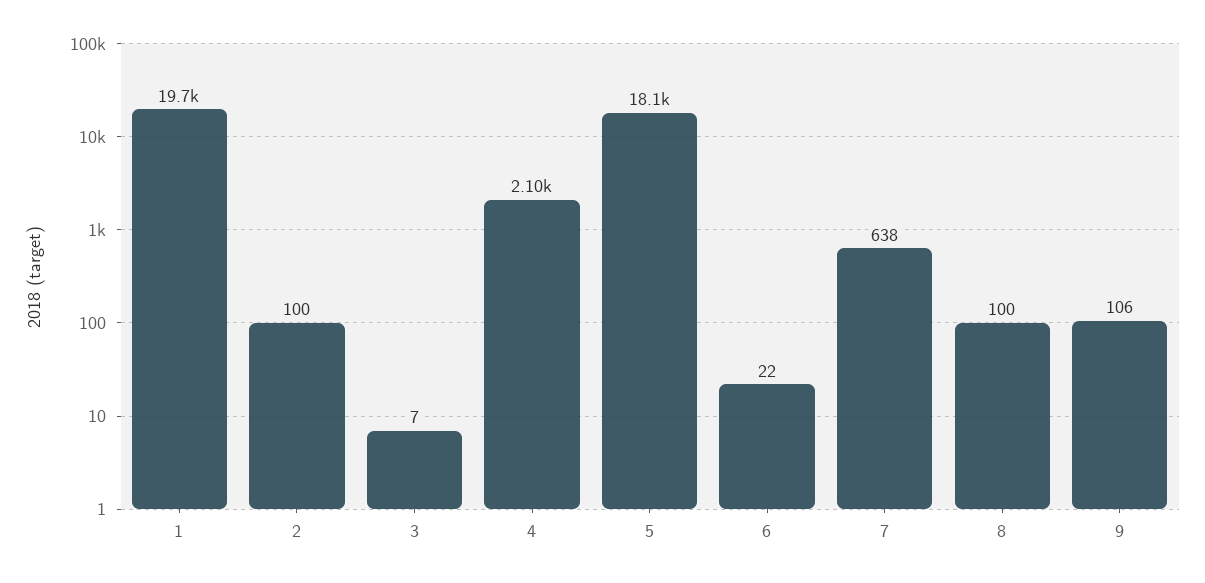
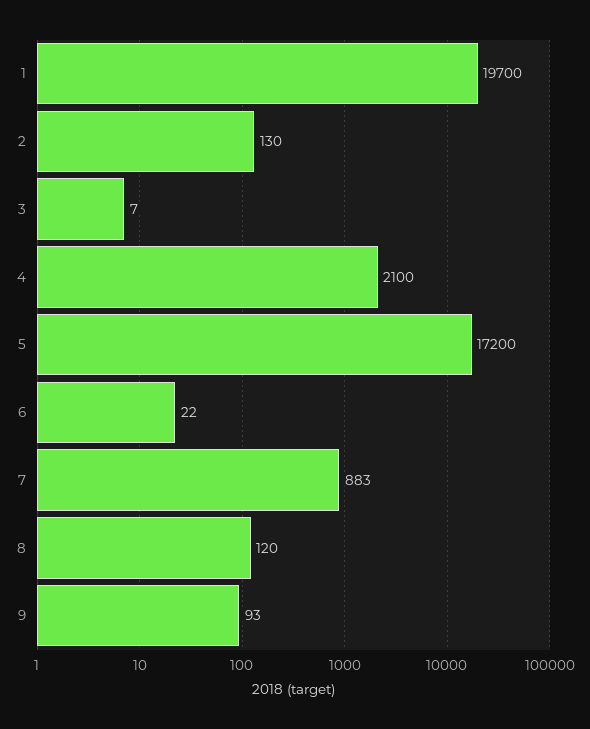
  {
    "1": 19700,
-   "2": 100,
+   "2": 130,
    "3": 7,
    "4": 2100,
-   "5": 18100,
+   "5": 17200,
    "6": 22,
-   "7": 638,
+   "7": 883,
-   "8": 100,
+   "8": 120,
-   "9": 106
+   "9": 93
  }

